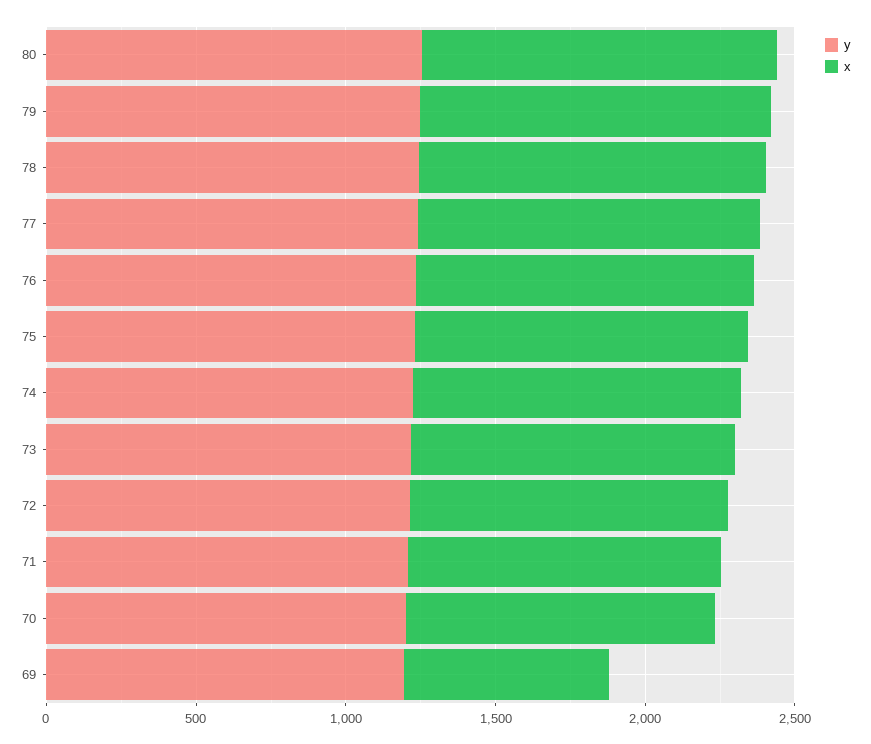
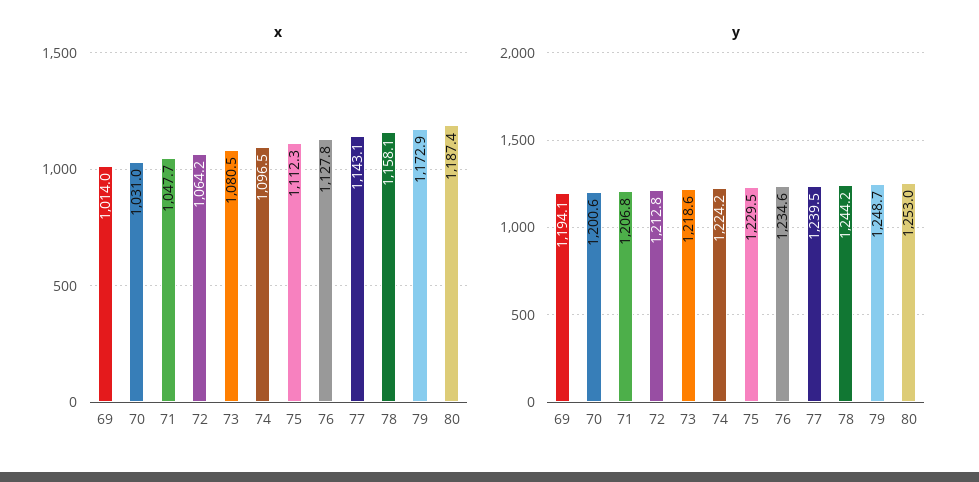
  {
    "y": {
      "80": 1253,
      "79": 1248.7,
      "78": 1244.2,
      "77": 1239.5,
      "76": 1234.6,
      "75": 1229.5,
      "74": 1224.2,
      "73": 1218.6,
      "72": 1212.8,
      "71": 1206.8,
      "70": 1200.6,
      "69": 1194.1
    },
    "x": {
      "80": 1187.4,
      "79": 1172.9,
      "78": 1158.1,
      "77": 1143.1,
      "76": 1127.8,
      "75": 1112.3,
      "74": 1096.5,
      "73": 1080.5,
      "72": 1064.2,
      "71": 1047.7,
      "70": 1031,
-     "69": 700
+     "69": 1014
    }
  }

